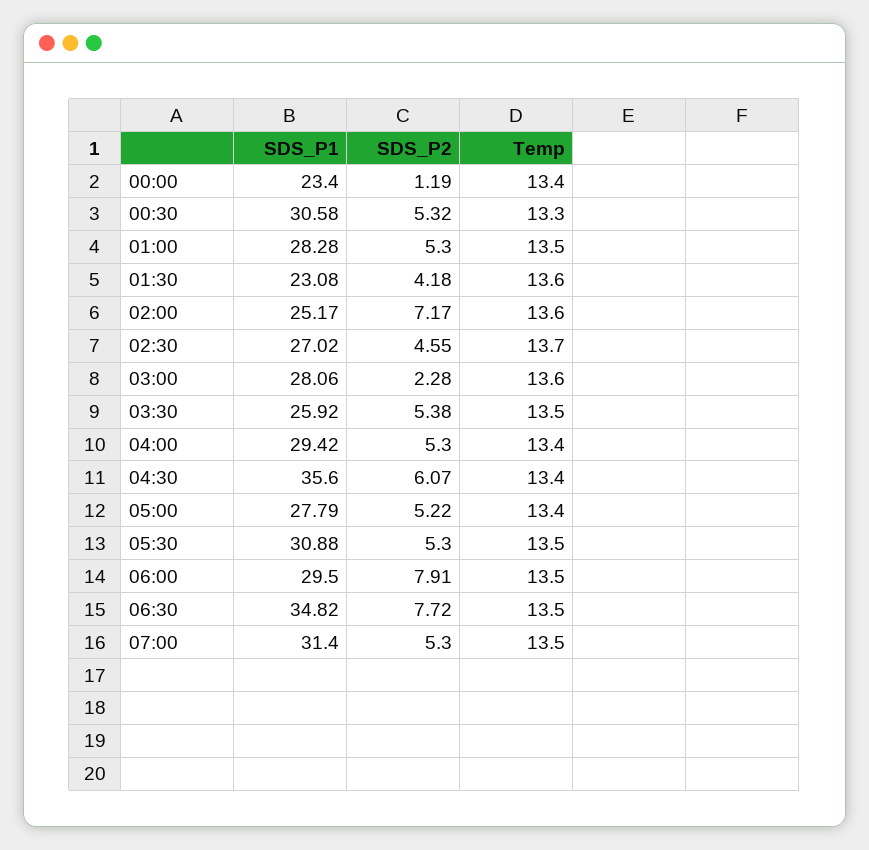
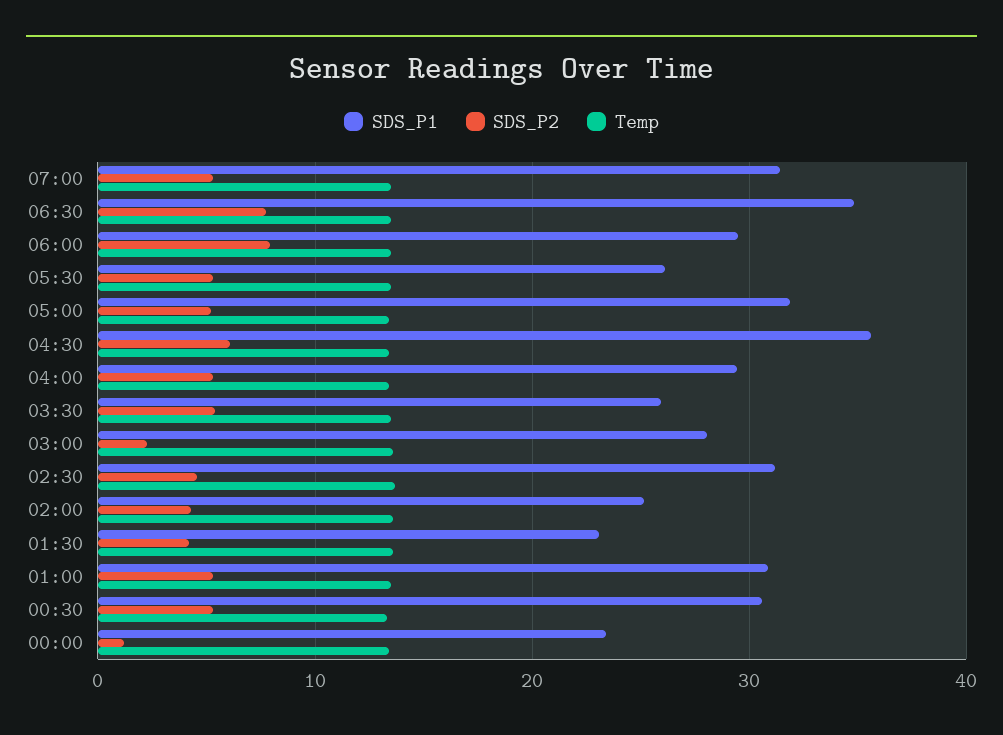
  {
    "SDS_P1": {
      "00:00": 23.4,
      "00:30": 30.58,
-     "01:00": 28.28,
+     "01:00": 31,
      "01:30": 23.08,
      "02:00": 25.17,
-     "02:30": 27.02,
+     "02:30": 31,
      "03:00": 28.06,
      "03:30": 25.92,
      "04:00": 29.42,
      "04:30": 35.6,
-     "05:00": 27.79,
+     "05:00": 32,
-     "05:30": 30.88,
+     "05:30": 26,
      "06:00": 29.5,
      "06:30": 34.82,
      "07:00": 31.4
    },
    "SDS_P2": {
      "00:00": 1.19,
      "00:30": 5.32,
      "01:00": 5.3,
      "01:30": 4.18,
-     "02:00": 7.17,
+     "02:00": 4,
      "02:30": 4.55,
      "03:00": 2.28,
      "03:30": 5.38,
      "04:00": 5.3,
      "04:30": 6.07,
      "05:00": 5.22,
      "05:30": 5.3,
      "06:00": 7.91,
      "06:30": 7.72,
      "07:00": 5.3
    },
    "Temp": {
      "00:00": 13.4,
      "00:30": 13.3,
      "01:00": 13.5,
      "01:30": 13.6,
      "02:00": 13.6,
      "02:30": 13.7,
      "03:00": 13.6,
      "03:30": 13.5,
      "04:00": 13.4,
      "04:30": 13.4,
      "05:00": 13.4,
      "05:30": 13.5,
      "06:00": 13.5,
      "06:30": 13.5,
      "07:00": 13.5
    }
  }

